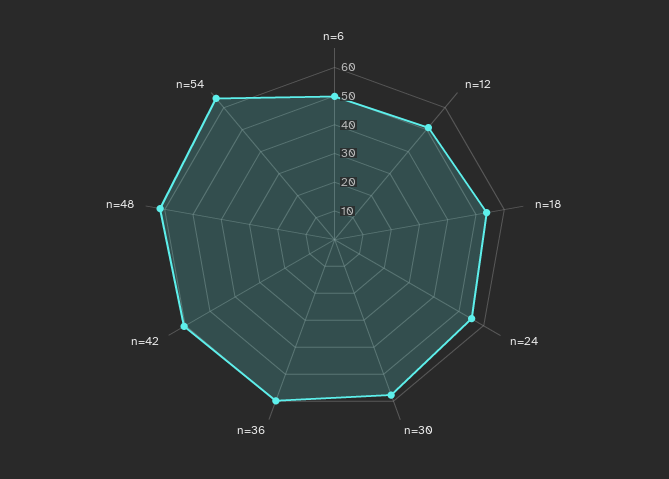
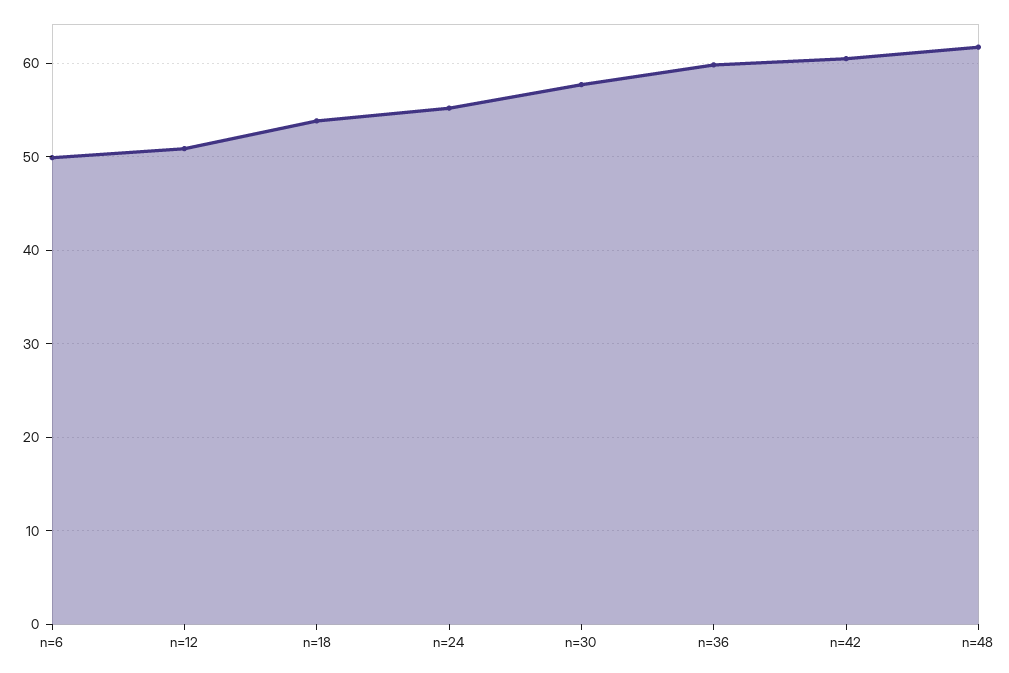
  {
    "n=6": 50,
    "n=12": 51,
    "n=18": 54,
    "n=24": 55,
    "n=30": 58,
    "n=36": 60,
    "n=42": 60,
-   "n=48": 62,
+   "n=48": 62
-   "n=54": 65
  }

